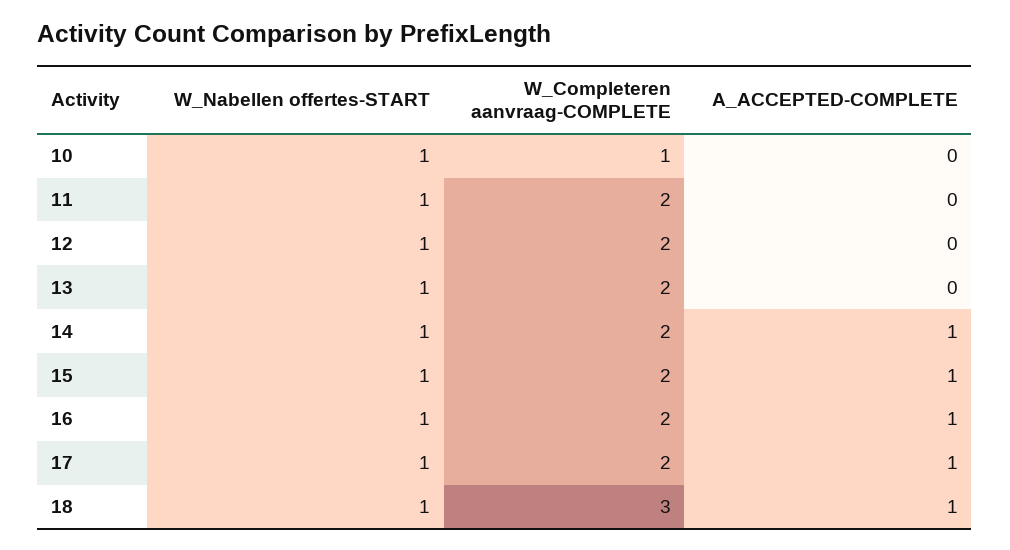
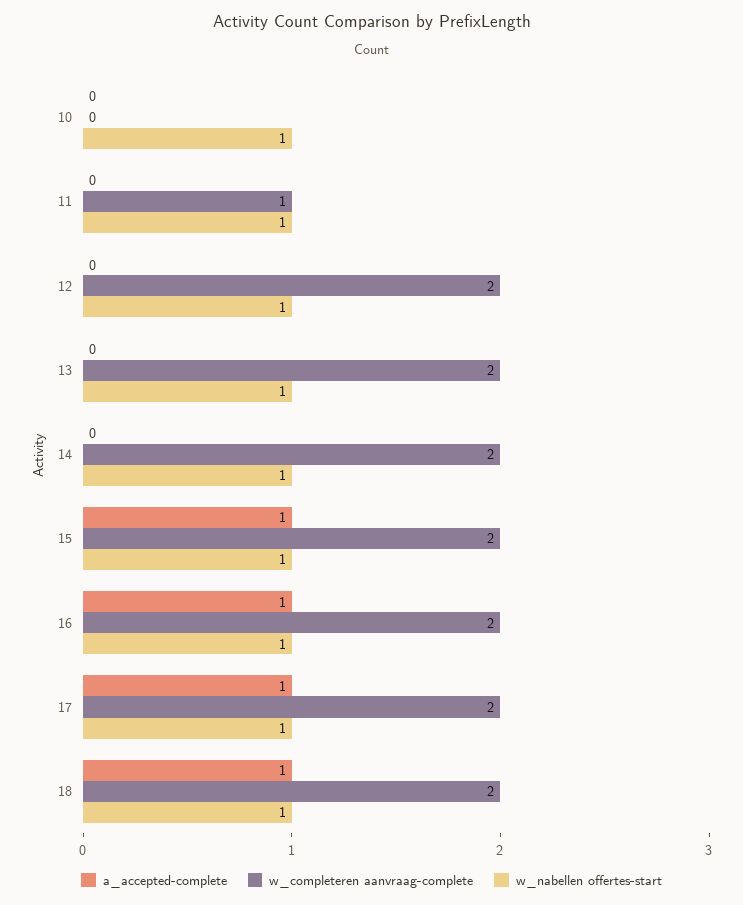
  {
    "W_Nabellen offertes-START": {
      "10": 1,
      "11": 1,
      "12": 1,
      "13": 1,
      "14": 1,
      "15": 1,
      "16": 1,
      "17": 1,
      "18": 1
    },
    "W_Completeren aanvraag-COMPLETE": {
-     "10": 1,
+     "10": 0,
-     "11": 2,
+     "11": 1,
      "12": 2,
      "13": 2,
      "14": 2,
      "15": 2,
      "16": 2,
      "17": 2,
-     "18": 3
+     "18": 2
    },
    "A_ACCEPTED-COMPLETE": {
      "10": 0,
      "11": 0,
      "12": 0,
      "13": 0,
-     "14": 1,
+     "14": 0,
      "15": 1,
      "16": 1,
      "17": 1,
      "18": 1
    }
  }

